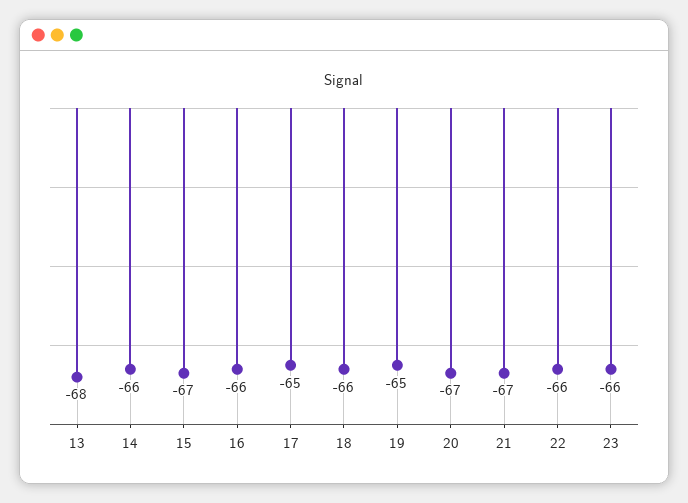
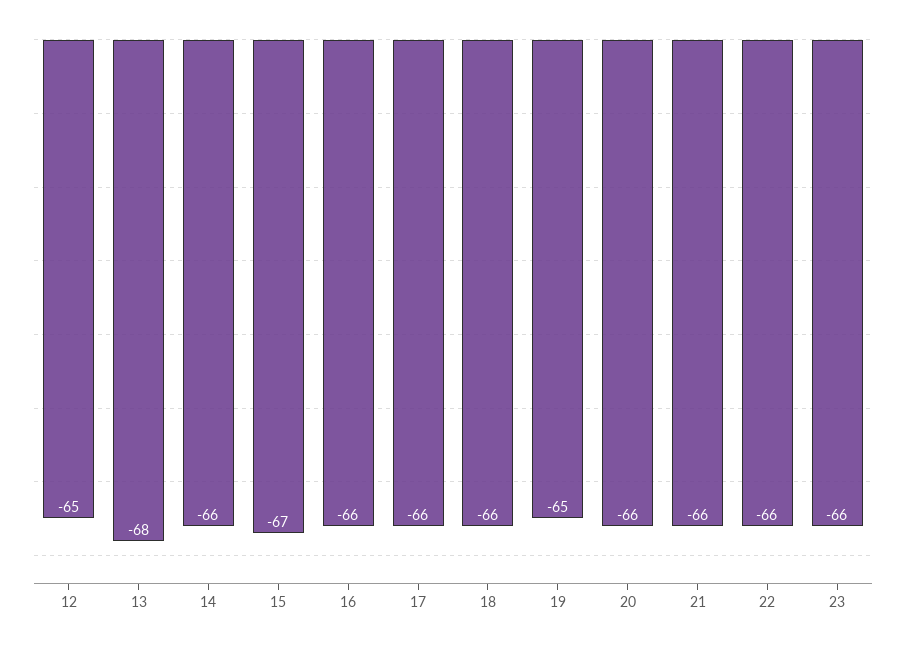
  {
    "13": -68,
    "14": -66,
    "15": -67,
    "16": -66,
-   "17": -65,
+   "17": -66,
    "18": -66,
    "19": -65,
-   "20": -67,
+   "20": -66,
-   "21": -67,
+   "21": -66,
    "22": -66,
-   "23": -66
+   "23": -66,
+   "12": -65
  }

